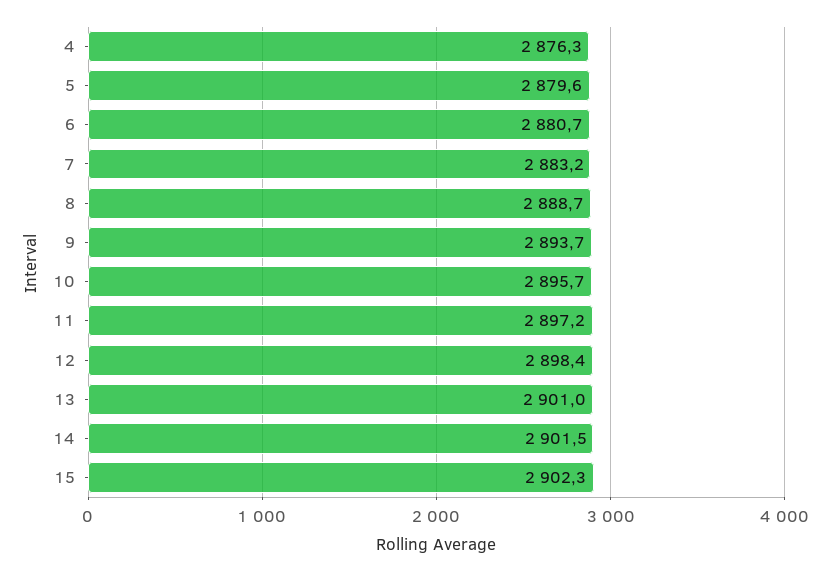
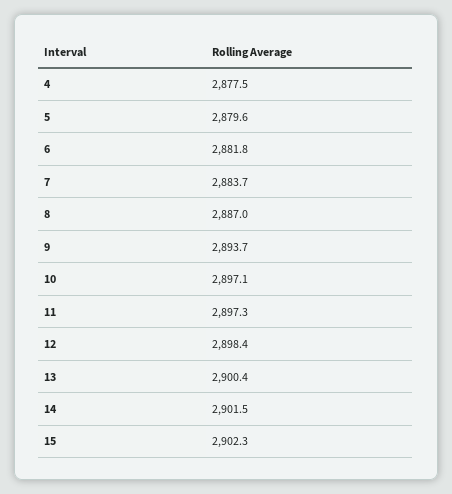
  {
-   "4": 2876.3,
+   "4": 2877.5,
    "5": 2879.6,
-   "6": 2880.7,
+   "6": 2881.8,
-   "7": 2883.2,
+   "7": 2883.7,
-   "8": 2888.7,
+   "8": 2887,
    "9": 2893.7,
-   "10": 2895.7,
+   "10": 2897.1,
-   "11": 2897.2,
+   "11": 2897.3,
    "12": 2898.4,
-   "13": 2901,
+   "13": 2900.4,
    "14": 2901.5,
    "15": 2902.3
  }

